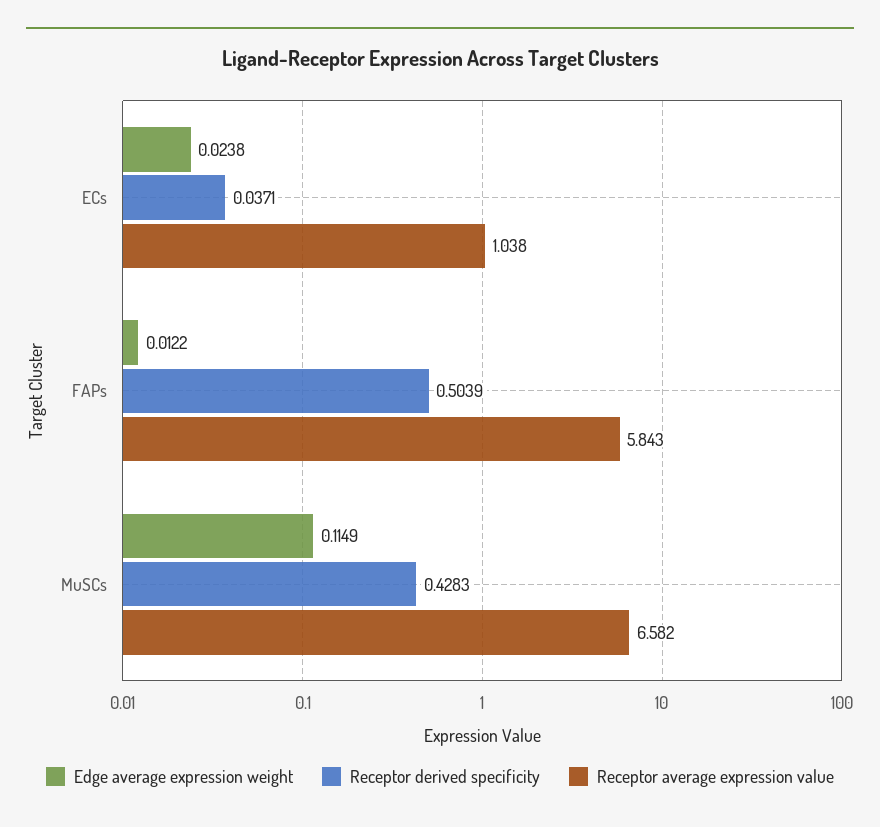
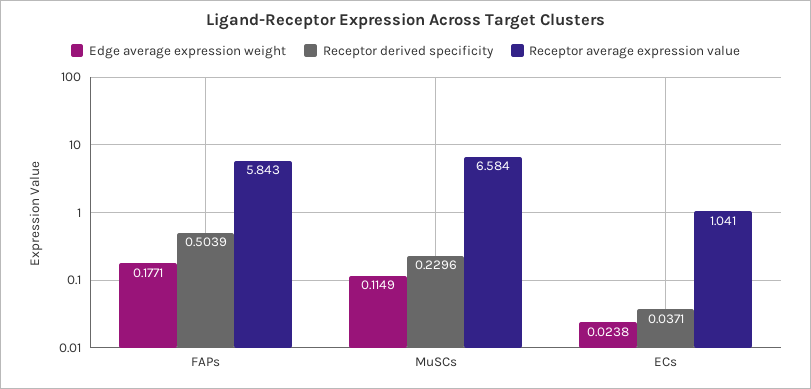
  {
    "Edge average expression weight": {
      "ECs": 0.0238,
-     "FAPs": 0.0122,
+     "FAPs": 0.1771,
      "MuSCs": 0.1149
    },
    "Receptor derived specificity": {
      "ECs": 0.0371,
      "FAPs": 0.5039,
-     "MuSCs": 0.4283
+     "MuSCs": 0.2296
    },
    "Receptor average expression value": {
-     "ECs": 1.038,
+     "ECs": 1.041,
      "FAPs": 5.843,
-     "MuSCs": 6.582
+     "MuSCs": 6.584
    }
  }

